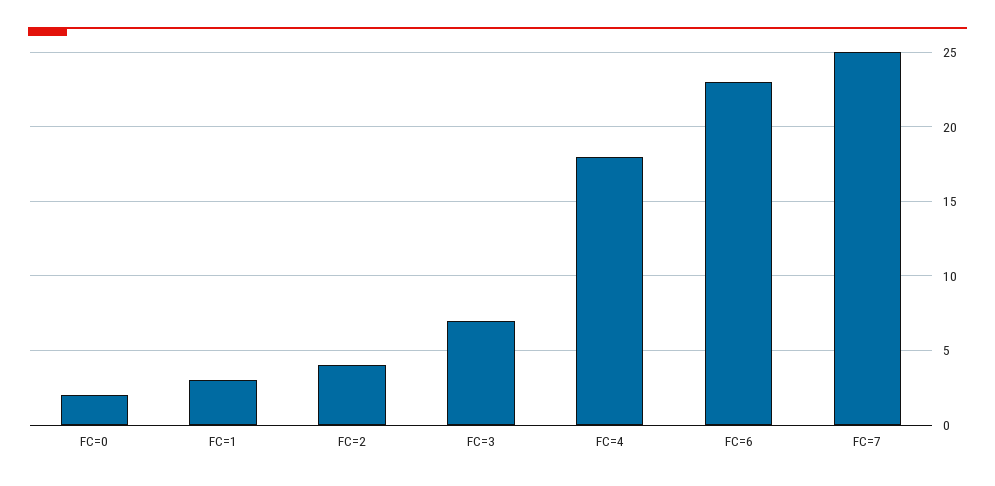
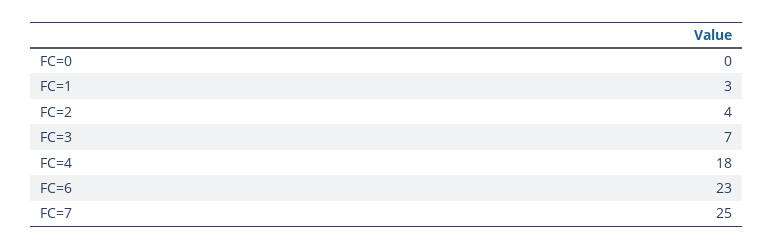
  {
-   "FC=0": 2,
+   "FC=0": 0,
    "FC=1": 3,
    "FC=2": 4,
    "FC=3": 7,
    "FC=4": 18,
    "FC=6": 23,
    "FC=7": 25
  }

